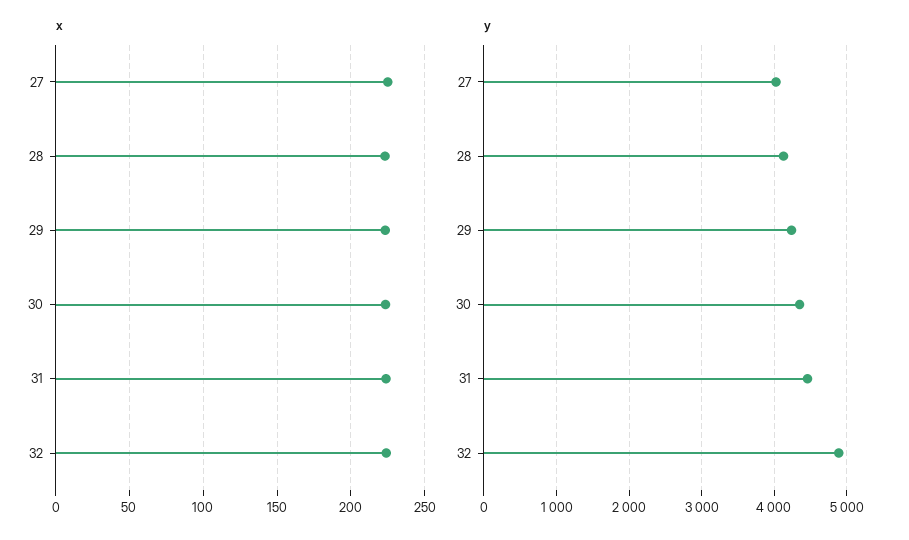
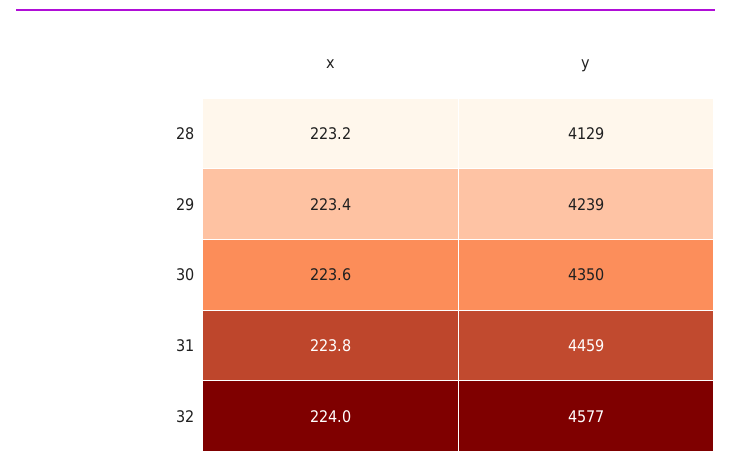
  {
    "x": {
-     "27": 225,
      "28": 223.2,
      "29": 223.4,
      "30": 223.6,
      "31": 223.8,
      "32": 224
    },
    "y": {
-     "27": 4000,
      "28": 4129,
      "29": 4239,
      "30": 4350,
      "31": 4459,
-     "32": 4900
+     "32": 4577
    }
  }

